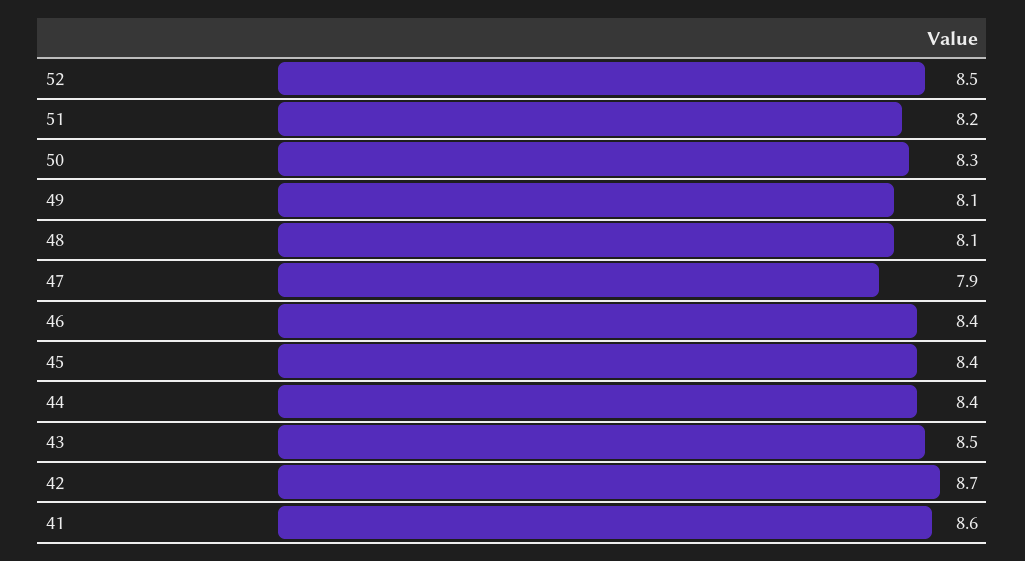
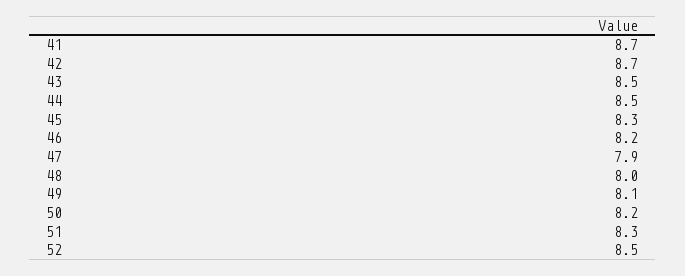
  {
    "52": 8.5,
-   "51": 8.2,
+   "51": 8.3,
-   "50": 8.3,
+   "50": 8.2,
    "49": 8.1,
-   "48": 8.1,
+   "48": 8,
    "47": 7.9,
-   "46": 8.4,
+   "46": 8.2,
-   "45": 8.4,
+   "45": 8.3,
-   "44": 8.4,
+   "44": 8.5,
    "43": 8.5,
    "42": 8.7,
-   "41": 8.6
+   "41": 8.7
  }

